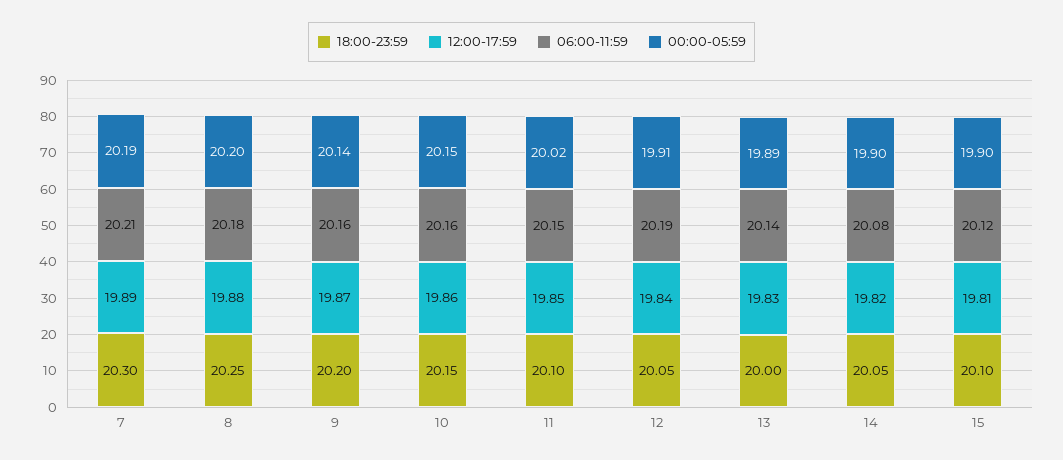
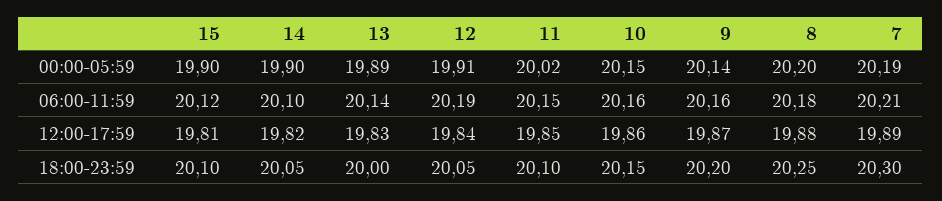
  {
    "18:00-23:59": {
      "7": 20.3,
      "8": 20.25,
      "9": 20.2,
      "10": 20.15,
      "11": 20.1,
      "12": 20.05,
      "13": 20,
      "14": 20.05,
      "15": 20.1
    },
    "12:00-17:59": {
      "7": 19.89,
      "8": 19.88,
      "9": 19.87,
      "10": 19.86,
      "11": 19.85,
      "12": 19.84,
      "13": 19.83,
      "14": 19.82,
      "15": 19.81
    },
    "06:00-11:59": {
      "7": 20.21,
      "8": 20.18,
      "9": 20.16,
      "10": 20.16,
      "11": 20.15,
      "12": 20.19,
      "13": 20.14,
-     "14": 20.08,
+     "14": 20.1,
      "15": 20.12
    },
    "00:00-05:59": {
      "7": 20.19,
      "8": 20.2,
      "9": 20.14,
      "10": 20.15,
      "11": 20.02,
      "12": 19.91,
      "13": 19.89,
      "14": 19.9,
      "15": 19.9
    }
  }

